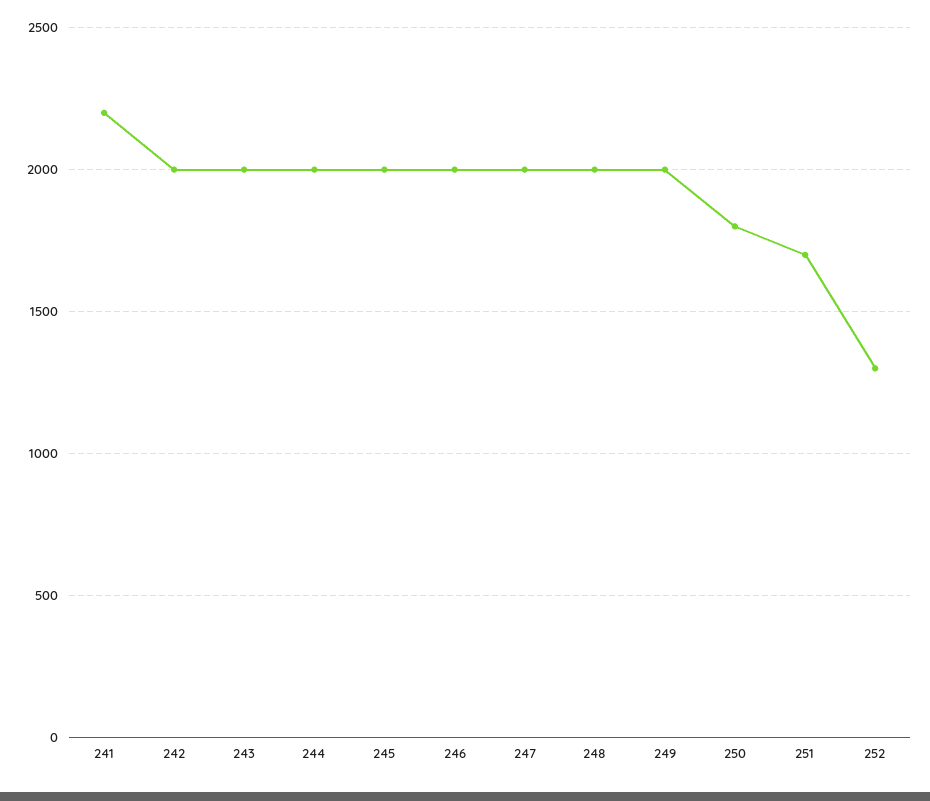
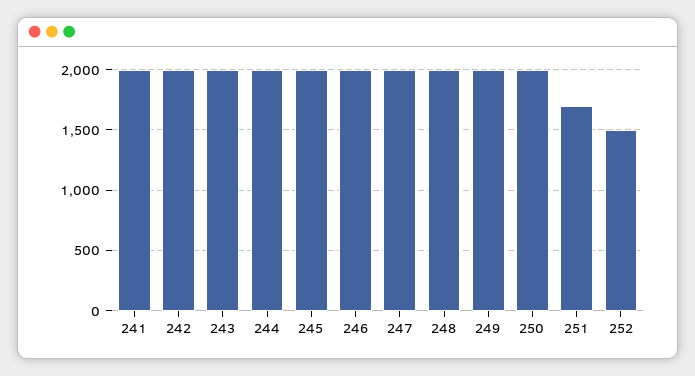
  {
-   "241": 2200,
+   "241": 2000,
    "242": 2000,
    "243": 2000,
    "244": 2000,
    "245": 2000,
    "246": 2000,
    "247": 2000,
    "248": 2000,
    "249": 2000,
-   "250": 1800,
+   "250": 2000,
    "251": 1700,
-   "252": 1300
+   "252": 1500
  }

